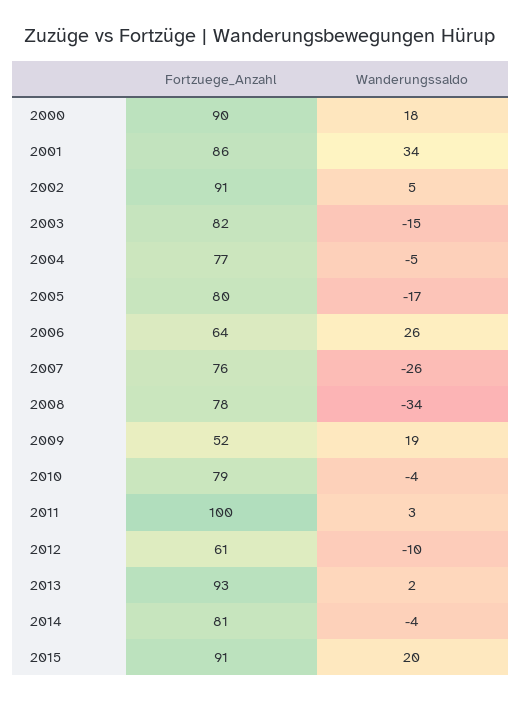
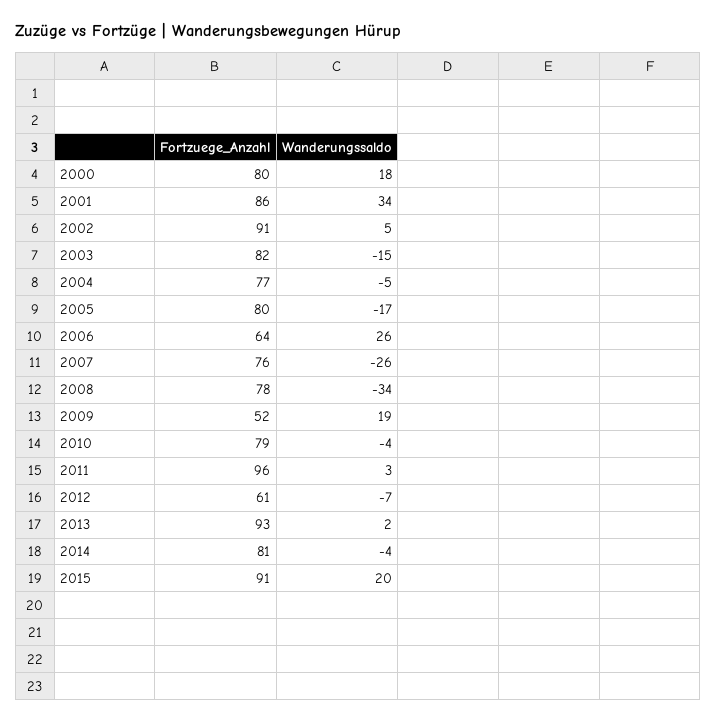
  {
    "Fortzuege_Anzahl": {
-     "2000": 90,
+     "2000": 80,
      "2001": 86,
      "2002": 91,
      "2003": 82,
      "2004": 77,
      "2005": 80,
      "2006": 64,
      "2007": 76,
      "2008": 78,
      "2009": 52,
      "2010": 79,
-     "2011": 100,
+     "2011": 96,
      "2012": 61,
      "2013": 93,
      "2014": 81,
      "2015": 91
    },
    "Wanderungssaldo": {
      "2000": 18,
      "2001": 34,
      "2002": 5,
      "2003": -15,
      "2004": -5,
      "2005": -17,
      "2006": 26,
      "2007": -26,
      "2008": -34,
      "2009": 19,
      "2010": -4,
      "2011": 3,
-     "2012": -10,
+     "2012": -7,
      "2013": 2,
      "2014": -4,
      "2015": 20
    }
  }

